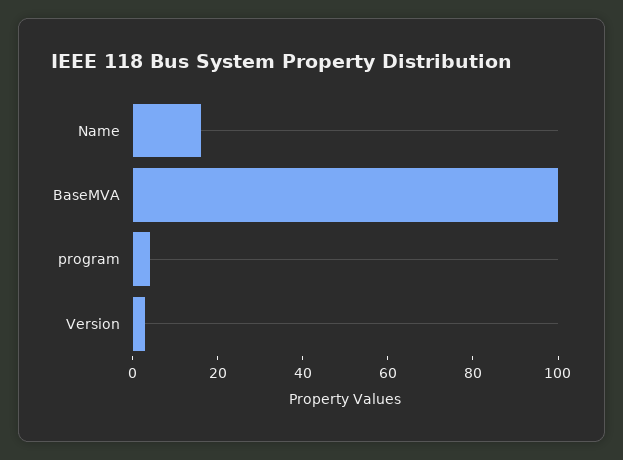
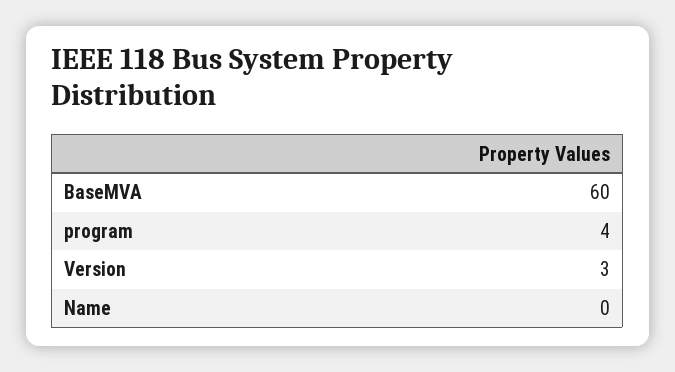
  {
-   "Name": 15,
+   "Name": 0,
-   "BaseMVA": 100,
+   "BaseMVA": 60,
    "program": 4,
    "Version": 3
  }

